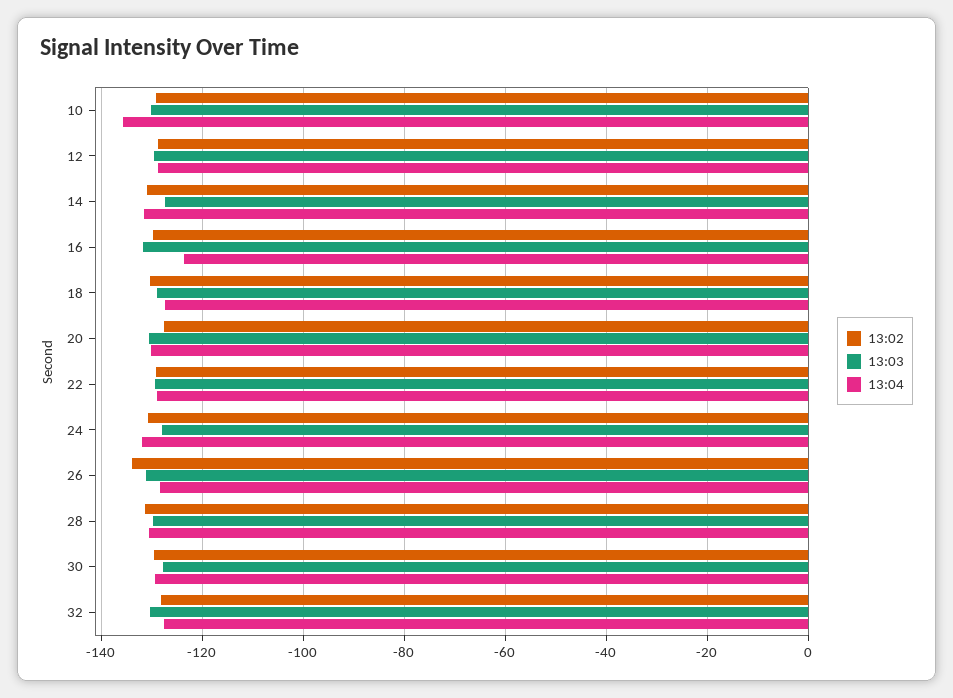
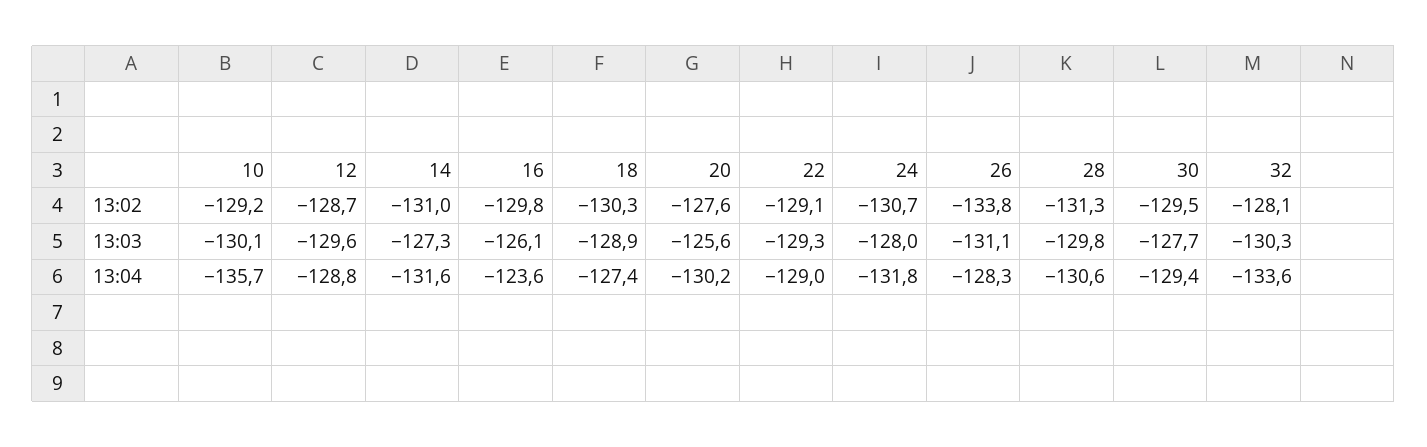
  {
    "13:02": {
      "10": -129.2,
      "12": -128.7,
      "14": -131,
      "16": -129.8,
      "18": -130.3,
      "20": -127.6,
      "22": -129.1,
      "24": -130.7,
      "26": -133.8,
      "28": -131.3,
      "30": -129.5,
      "32": -128.1
    },
    "13:03": {
      "10": -130.1,
      "12": -129.6,
      "14": -127.3,
-     "16": -132,
+     "16": -126.1,
      "18": -128.9,
-     "20": -130,
+     "20": -125.6,
      "22": -129.3,
      "24": -128,
      "26": -131.1,
      "28": -129.8,
      "30": -127.7,
      "32": -130.3
    },
    "13:04": {
      "10": -135.7,
      "12": -128.8,
      "14": -131.6,
      "16": -123.6,
      "18": -127.4,
      "20": -130.2,
      "22": -129,
      "24": -131.8,
      "26": -128.3,
      "28": -130.6,
      "30": -129.4,
-     "32": -128
+     "32": -133.6
    }
  }

